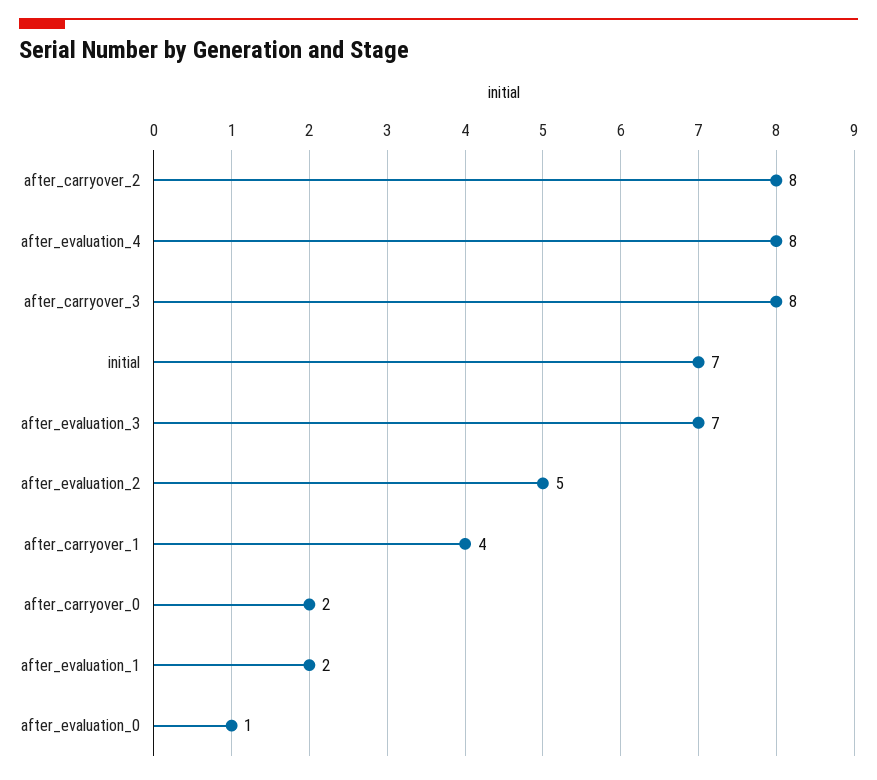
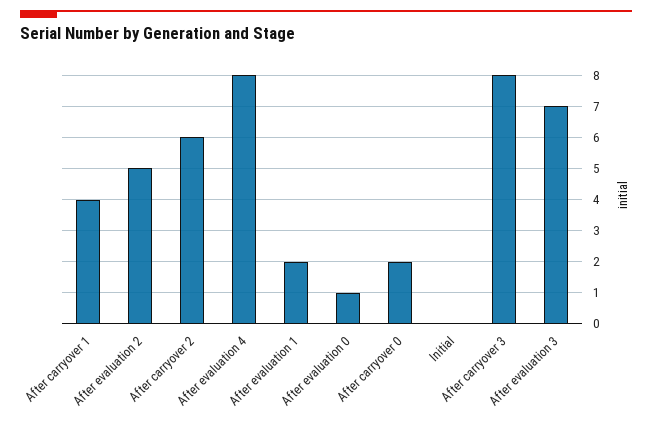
  {
-   "after_carryover_2": 8,
+   "after_carryover_2": 6,
    "after_evaluation_4": 8,
    "after_carryover_3": 8,
-   "initial": 7,
+   "initial": 0,
    "after_evaluation_3": 7,
    "after_evaluation_2": 5,
    "after_carryover_1": 4,
    "after_carryover_0": 2,
    "after_evaluation_1": 2,
    "after_evaluation_0": 1
  }

